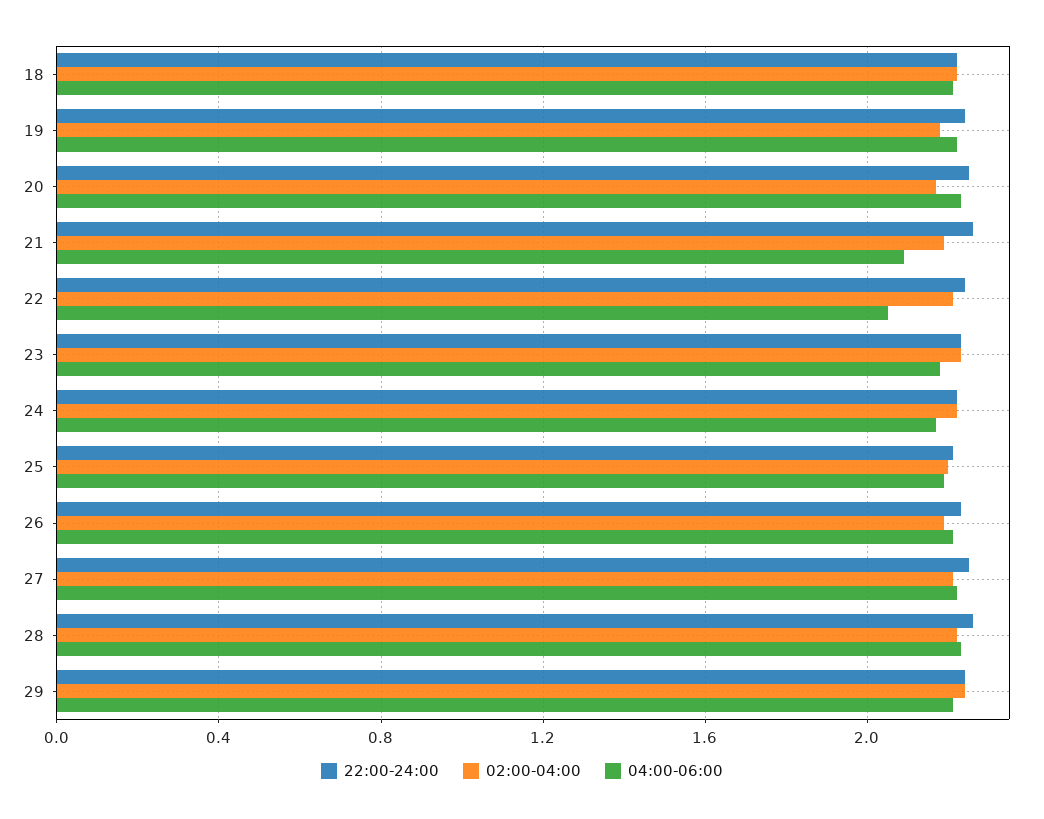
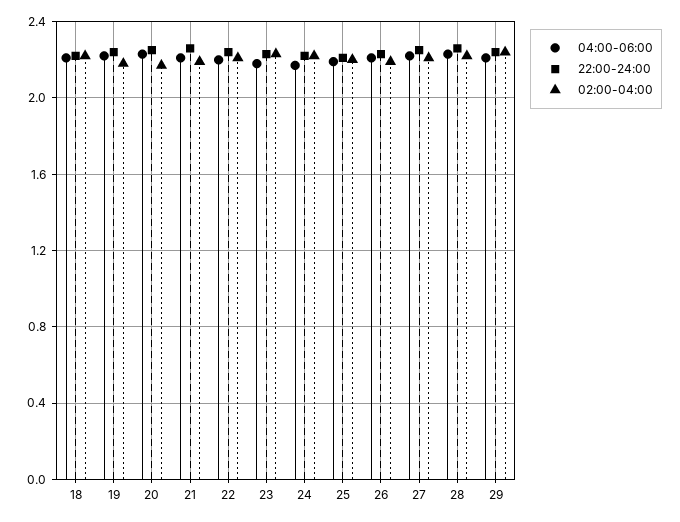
  {
    "22:00-24:00": {
      "18": 2.2,
      "19": 2.25,
      "20": 2.25,
      "21": 2.25,
      "22": 2.25,
      "23": 2.25,
      "24": 2.2,
      "25": 2.2,
      "26": 2.25,
      "27": 2.25,
      "28": 2.25,
      "29": 2.25
    },
    "02:00-04:00": {
      "18": 2.2,
      "19": 2.2,
      "20": 2.15,
      "21": 2.2,
      "22": 2.2,
      "23": 2.25,
      "24": 2.2,
      "25": 2.2,
      "26": 2.2,
      "27": 2.2,
      "28": 2.2,
      "29": 2.25
    },
    "04:00-06:00": {
      "18": 2.2,
      "19": 2.2,
      "20": 2.25,
-     "21": 2.1,
+     "21": 2.2,
-     "22": 2.05,
+     "22": 2.2,
      "23": 2.2,
      "24": 2.15,
      "25": 2.2,
      "26": 2.2,
      "27": 2.2,
      "28": 2.25,
      "29": 2.2
    }
  }

